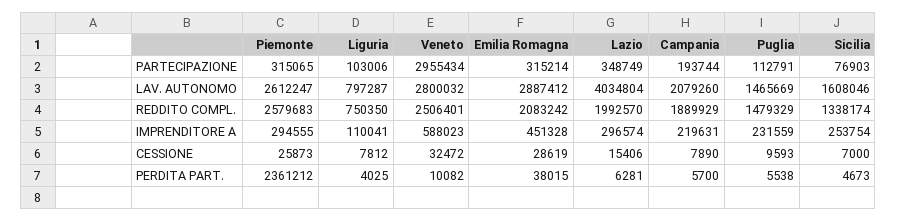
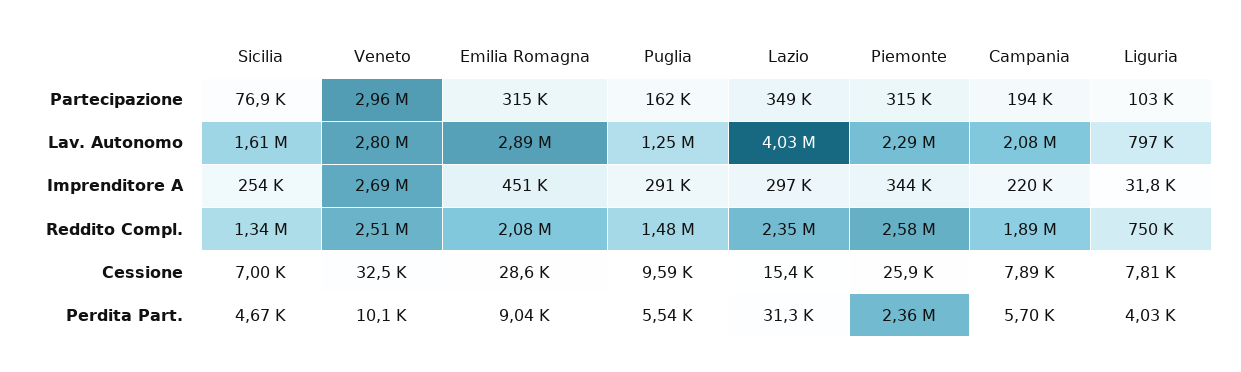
  {
    "Piemonte": {
      "PARTECIPAZIONE": 315065,
-     "LAV. AUTONOMO": 2612247,
+     "LAV. AUTONOMO": 2290000,
      "REDDITO COMPL.": 2579683,
-     "IMPRENDITORE A": 294555,
+     "IMPRENDITORE A": 344000,
      "CESSIONE": 25873,
      "PERDITA PART.": 2361212
    },
    "Liguria": {
      "PARTECIPAZIONE": 103006,
      "LAV. AUTONOMO": 797287,
      "REDDITO COMPL.": 750350,
-     "IMPRENDITORE A": 110041,
+     "IMPRENDITORE A": 31800,
      "CESSIONE": 7812,
      "PERDITA PART.": 4025
    },
    "Veneto": {
      "PARTECIPAZIONE": 2955434,
      "LAV. AUTONOMO": 2800032,
      "REDDITO COMPL.": 2506401,
-     "IMPRENDITORE A": 588023,
+     "IMPRENDITORE A": 2690000,
      "CESSIONE": 32472,
      "PERDITA PART.": 10082
    },
    "Emilia Romagna": {
      "PARTECIPAZIONE": 315214,
      "LAV. AUTONOMO": 2887412,
      "REDDITO COMPL.": 2083242,
      "IMPRENDITORE A": 451328,
      "CESSIONE": 28619,
-     "PERDITA PART.": 38015
+     "PERDITA PART.": 9040
    },
    "Lazio": {
      "PARTECIPAZIONE": 348749,
      "LAV. AUTONOMO": 4034804,
-     "REDDITO COMPL.": 1992570,
+     "REDDITO COMPL.": 2350000,
      "IMPRENDITORE A": 296574,
      "CESSIONE": 15406,
-     "PERDITA PART.": 6281
+     "PERDITA PART.": 31300
    },
    "Campania": {
      "PARTECIPAZIONE": 193744,
      "LAV. AUTONOMO": 2079260,
      "REDDITO COMPL.": 1889929,
      "IMPRENDITORE A": 219631,
      "CESSIONE": 7890,
      "PERDITA PART.": 5700
    },
    "Puglia": {
-     "PARTECIPAZIONE": 112791,
+     "PARTECIPAZIONE": 162000,
-     "LAV. AUTONOMO": 1465669,
+     "LAV. AUTONOMO": 1250000,
      "REDDITO COMPL.": 1479329,
-     "IMPRENDITORE A": 231559,
+     "IMPRENDITORE A": 291000,
      "CESSIONE": 9593,
      "PERDITA PART.": 5538
    },
    "Sicilia": {
      "PARTECIPAZIONE": 76903,
      "LAV. AUTONOMO": 1608046,
      "REDDITO COMPL.": 1338174,
      "IMPRENDITORE A": 253754,
      "CESSIONE": 7000,
      "PERDITA PART.": 4673
    }
  }

